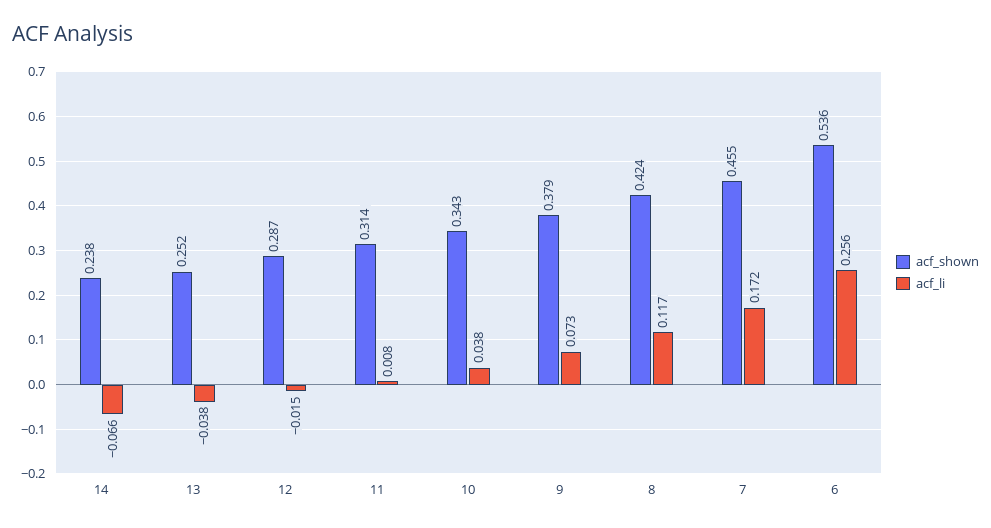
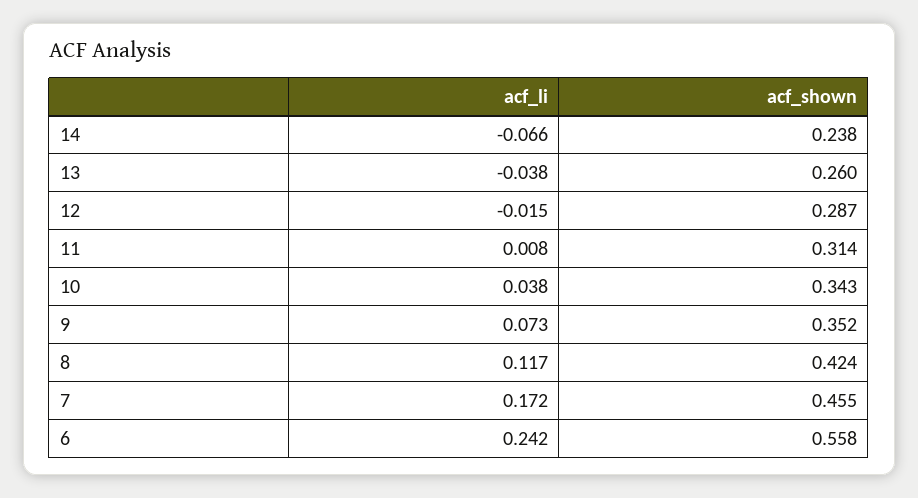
  {
    "acf_shown": {
      "14": 0.238,
-     "13": 0.252,
+     "13": 0.26,
      "12": 0.287,
      "11": 0.314,
      "10": 0.343,
-     "9": 0.379,
+     "9": 0.352,
      "8": 0.424,
      "7": 0.455,
-     "6": 0.536
+     "6": 0.558
    },
    "acf_li": {
      "14": -0.066,
      "13": -0.038,
      "12": -0.015,
      "11": 0.008,
      "10": 0.038,
      "9": 0.073,
      "8": 0.117,
      "7": 0.172,
-     "6": 0.256
+     "6": 0.242
    }
  }

